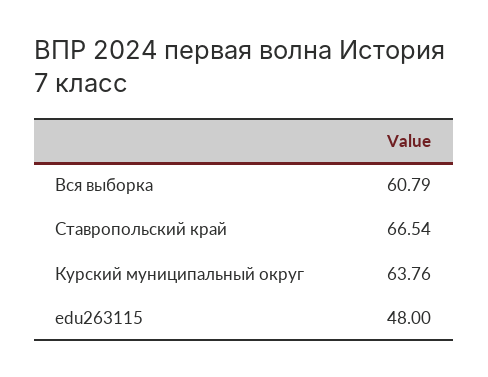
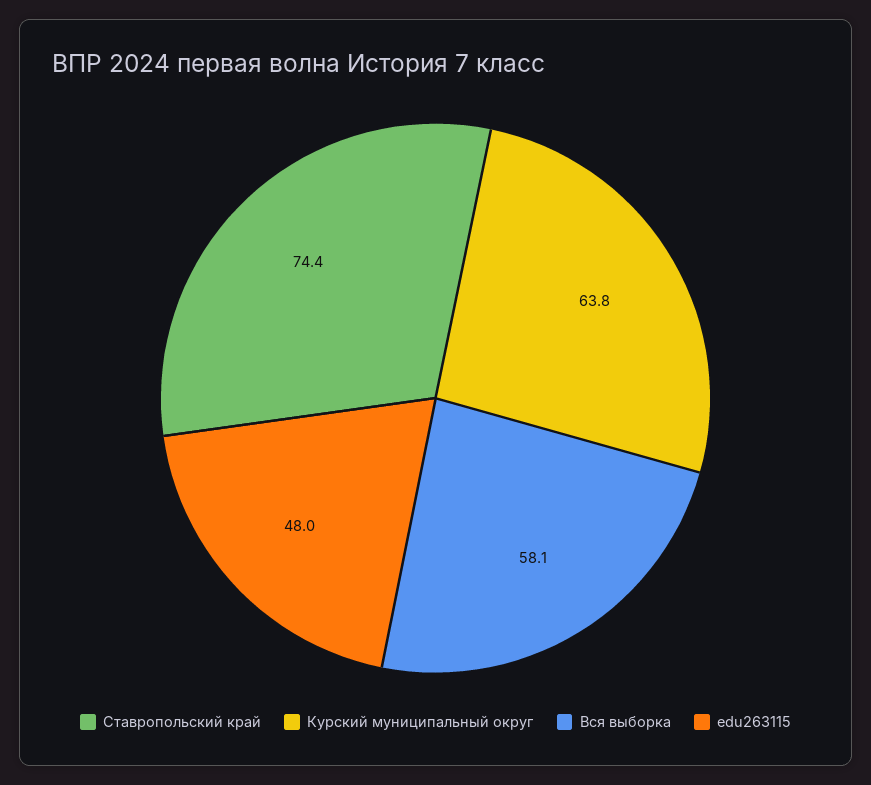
  {
-   "Вся выборка": 60.79,
+   "Вся выборка": 58.1,
-   "Ставропольский край": 66.54,
+   "Ставропольский край": 74.4,
    "Курский муниципальный округ": 63.76,
    "edu263115": 48
  }

